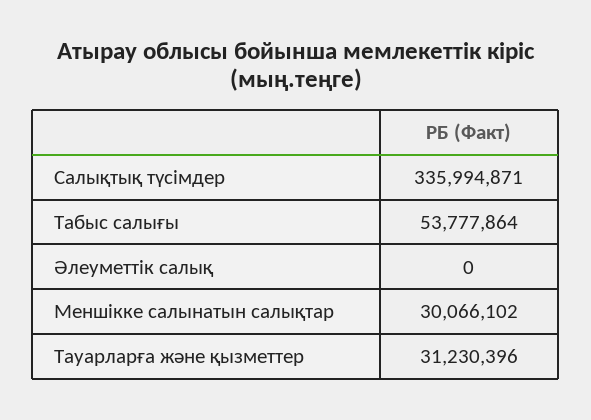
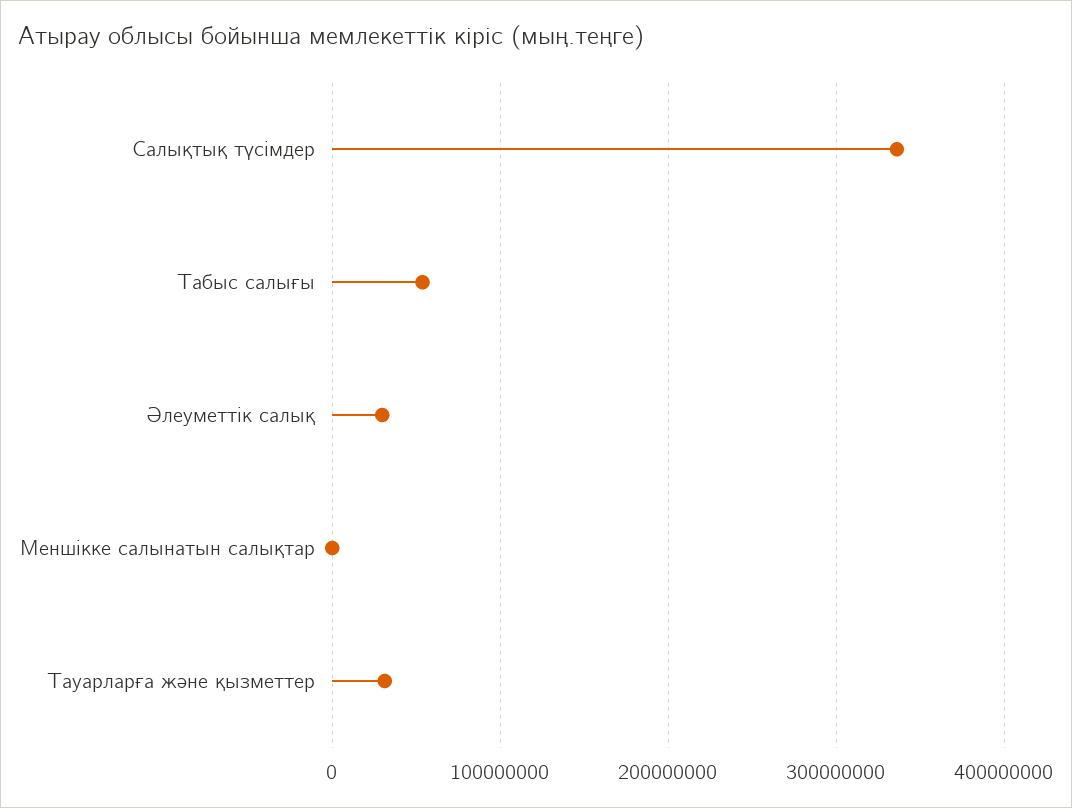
  {
    "Салықтық түсімдер": 335994871,
    "Табыс салығы": 53777864,
-   "Әлеуметтiк салық": 0,
+   "Әлеуметтiк салық": 30000000,
-   "Меншiкке салынатын салықтар": 30066102,
+   "Меншiкке салынатын салықтар": 0,
    "Тауарларға және қызметтер": 31230396
  }

